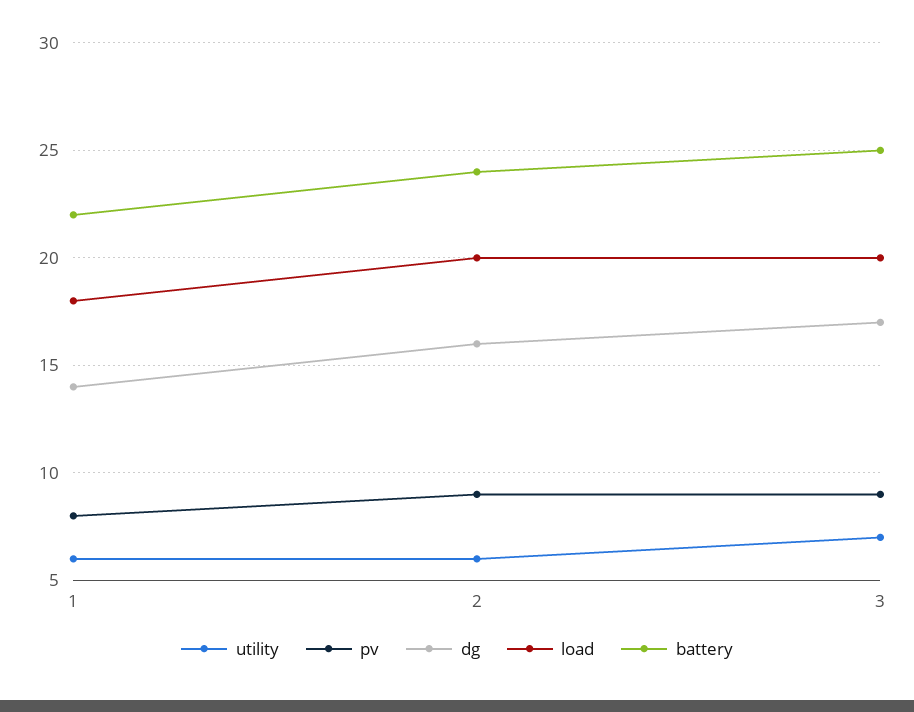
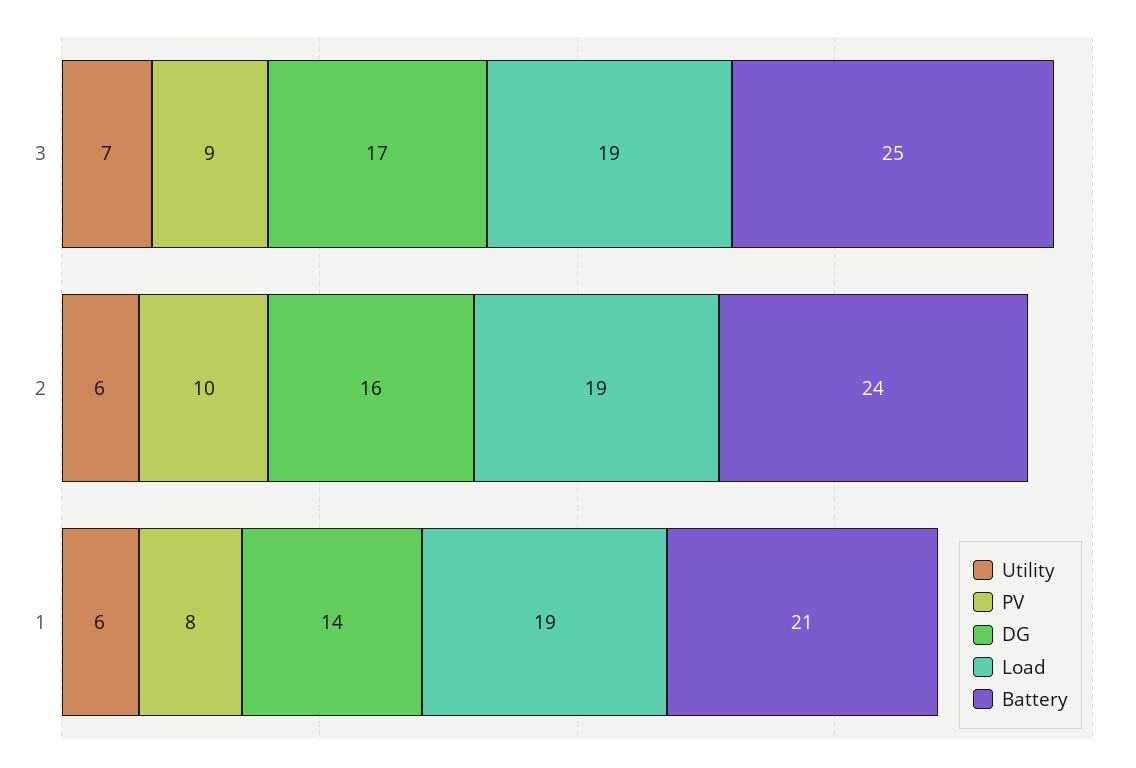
  {
    "utility": {
      "1": 6,
      "2": 6,
      "3": 7
    },
    "pv": {
      "1": 8,
-     "2": 9,
+     "2": 10,
      "3": 9
    },
    "dg": {
      "1": 14,
      "2": 16,
      "3": 17
    },
    "load": {
-     "1": 18,
+     "1": 19,
-     "2": 20,
+     "2": 19,
-     "3": 20
+     "3": 19
    },
    "battery": {
-     "1": 22,
+     "1": 21,
      "2": 24,
      "3": 25
    }
  }

